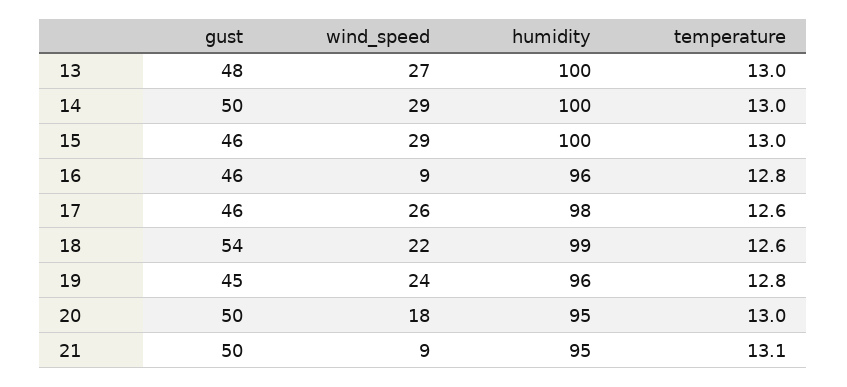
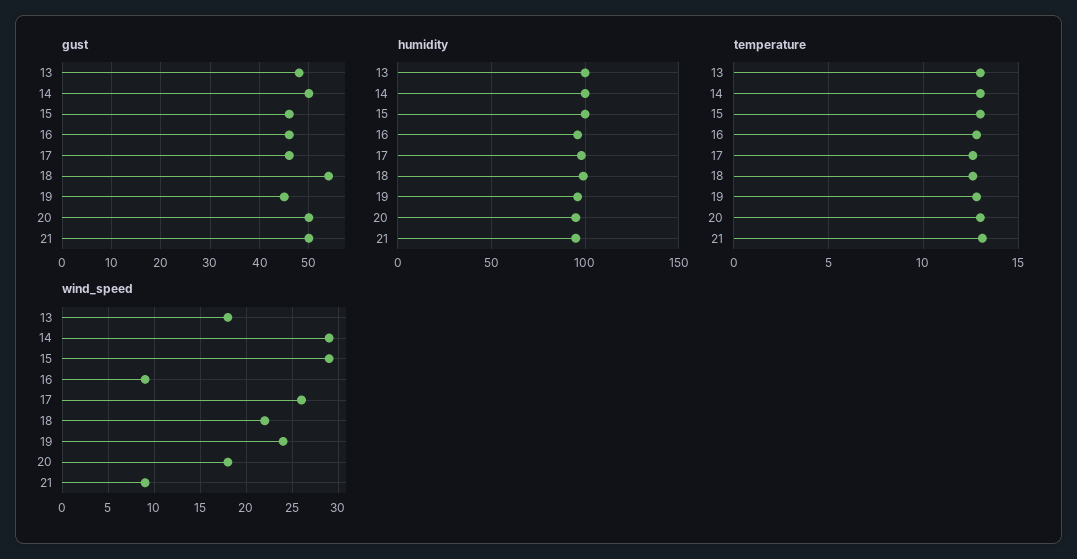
  {
    "gust": {
      "13": 48,
      "14": 50,
      "15": 46,
      "16": 46,
      "17": 46,
      "18": 54,
      "19": 45,
      "20": 50,
      "21": 50
    },
    "wind_speed": {
-     "13": 27,
+     "13": 18,
      "14": 29,
      "15": 29,
      "16": 9,
      "17": 26,
      "18": 22,
      "19": 24,
      "20": 18,
      "21": 9
    },
    "humidity": {
      "13": 100,
      "14": 100,
      "15": 100,
      "16": 96,
      "17": 98,
      "18": 99,
      "19": 96,
      "20": 95,
      "21": 95
    },
    "temperature": {
      "13": 13,
      "14": 13,
      "15": 13,
      "16": 12.8,
      "17": 12.6,
      "18": 12.6,
      "19": 12.8,
      "20": 13,
      "21": 13.1
    }
  }

